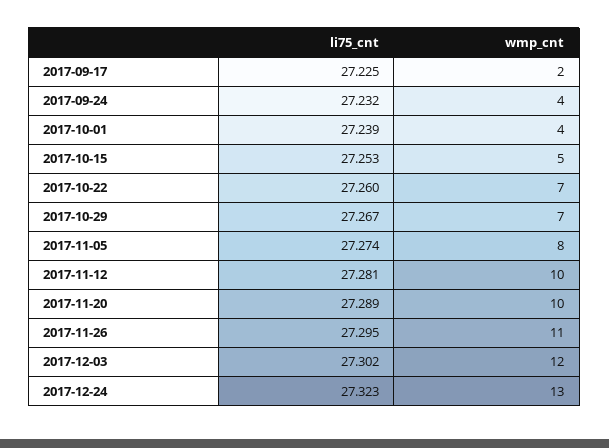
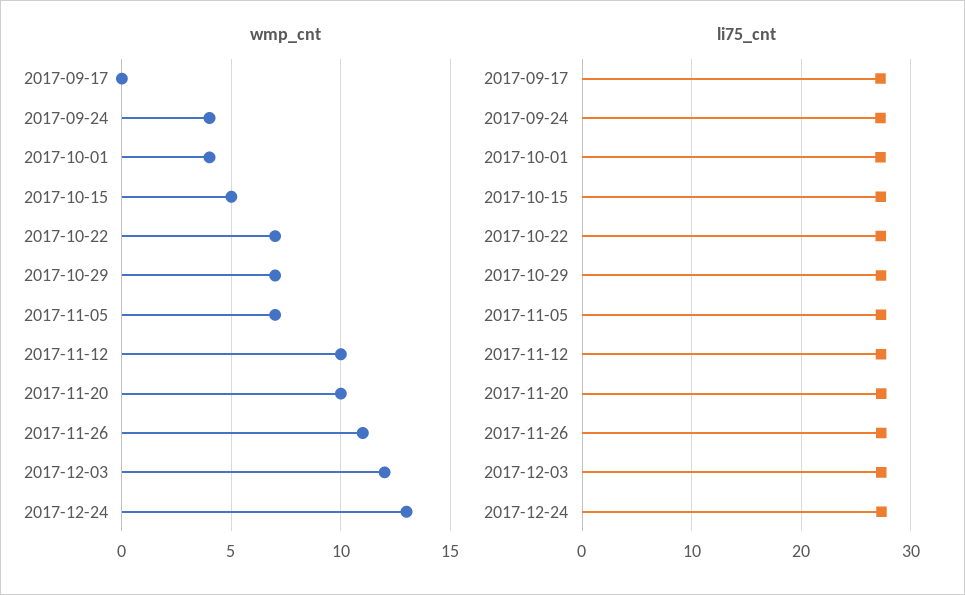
  {
    "li75_cnt": {
      "2017-09-17": 27.225,
      "2017-09-24": 27.232,
      "2017-10-01": 27.239,
      "2017-10-15": 27.253,
      "2017-10-22": 27.26,
      "2017-10-29": 27.267,
      "2017-11-05": 27.274,
      "2017-11-12": 27.281,
      "2017-11-20": 27.289,
      "2017-11-26": 27.295,
      "2017-12-03": 27.302,
      "2017-12-24": 27.323
    },
    "wmp_cnt": {
-     "2017-09-17": 2,
+     "2017-09-17": 0,
      "2017-09-24": 4,
      "2017-10-01": 4,
      "2017-10-15": 5,
      "2017-10-22": 7,
      "2017-10-29": 7,
-     "2017-11-05": 8,
+     "2017-11-05": 7,
      "2017-11-12": 10,
      "2017-11-20": 10,
      "2017-11-26": 11,
      "2017-12-03": 12,
      "2017-12-24": 13
    }
  }

